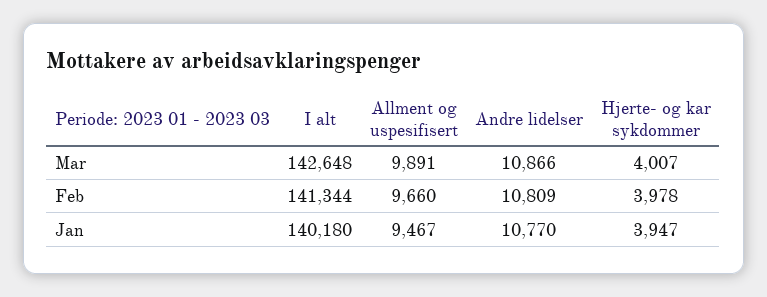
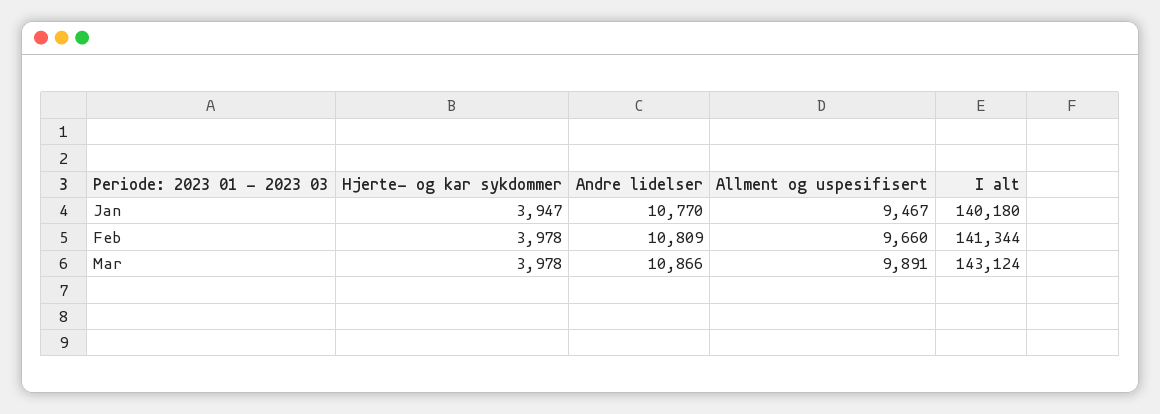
  {
    "I alt": {
-     "Mar": 142648,
+     "Mar": 143124,
      "Feb": 141344,
      "Jan": 140180
    },
    "Allment og uspesifisert": {
      "Mar": 9891,
      "Feb": 9660,
      "Jan": 9467
    },
    "Andre lidelser": {
      "Mar": 10866,
      "Feb": 10809,
      "Jan": 10770
    },
    "Hjerte- og kar sykdommer": {
-     "Mar": 4007,
+     "Mar": 3978,
      "Feb": 3978,
      "Jan": 3947
    }
  }

